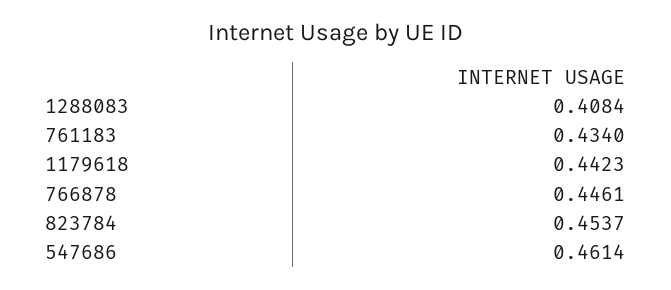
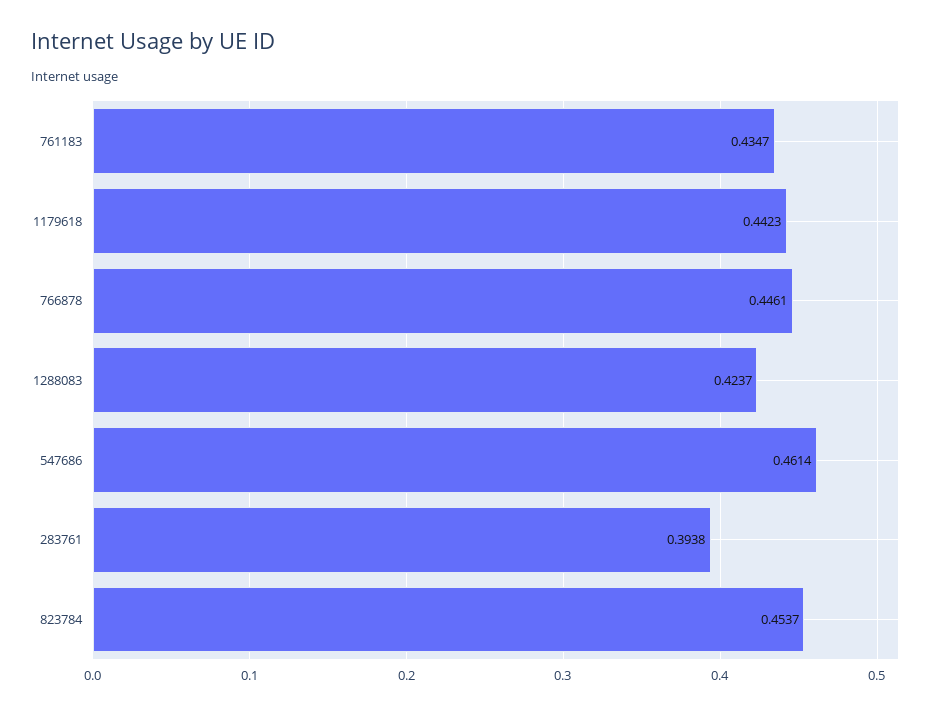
  {
-   "1288083": 0.4084,
+   "1288083": 0.4237,
-   "761183": 0.434,
+   "761183": 0.4347,
    "1179618": 0.4423,
    "766878": 0.4461,
    "823784": 0.4537,
-   "547686": 0.4614
+   "547686": 0.4614,
+   "283761": 0.3938
  }

